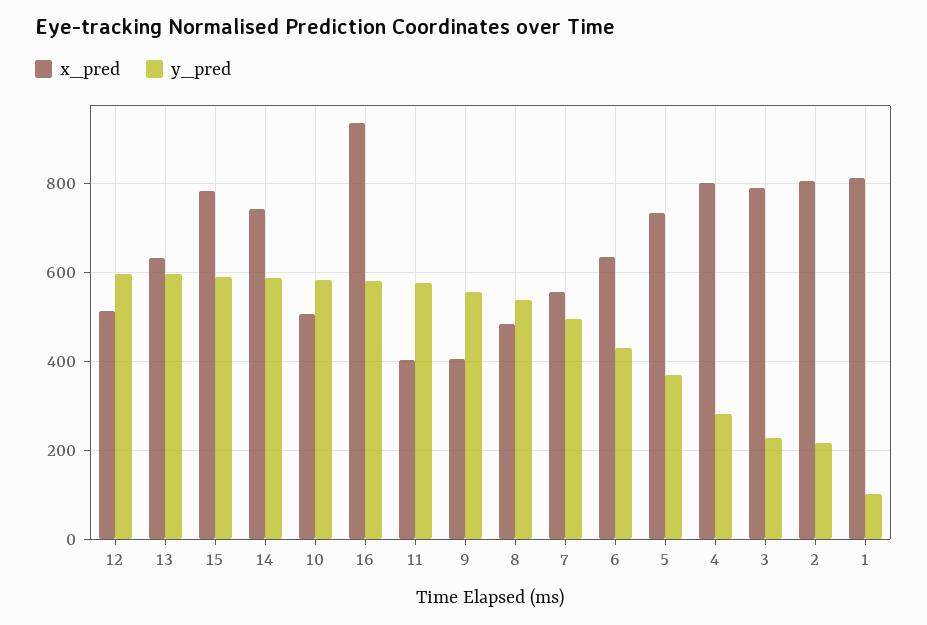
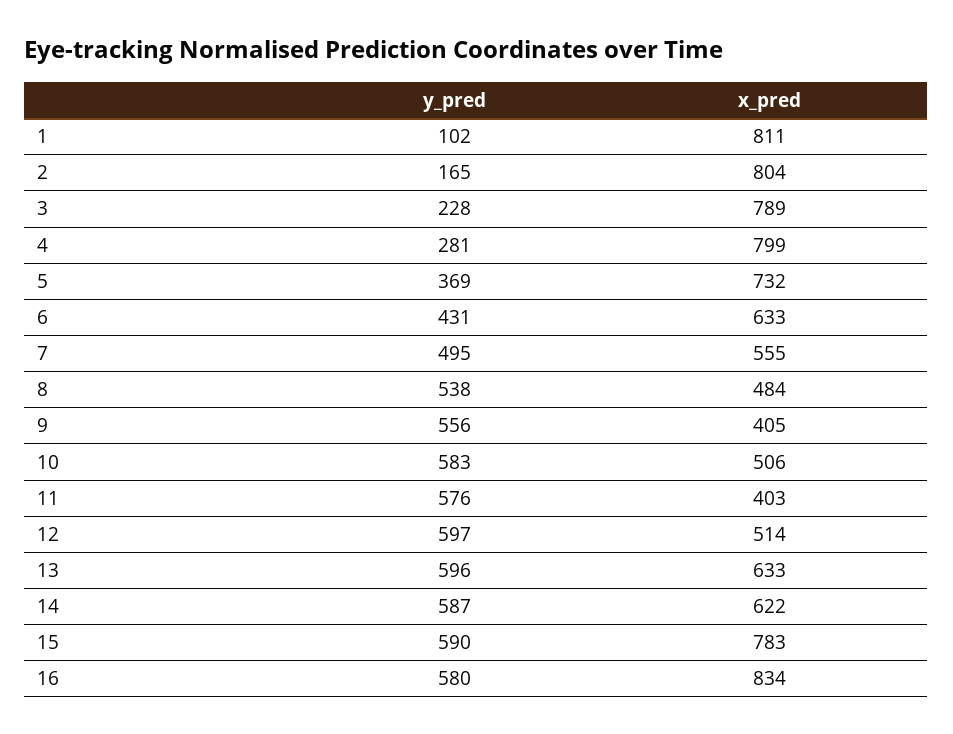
  {
    "x_pred": {
      "12": 514,
      "13": 633,
      "15": 783,
-     "14": 740,
+     "14": 622,
      "10": 506,
-     "16": 940,
+     "16": 834,
      "11": 403,
      "9": 405,
      "8": 484,
      "7": 555,
      "6": 633,
      "5": 732,
      "4": 799,
      "3": 789,
      "2": 804,
      "1": 811
    },
    "y_pred": {
      "12": 597,
      "13": 596,
      "15": 590,
      "14": 587,
      "10": 583,
      "16": 580,
      "11": 576,
      "9": 556,
      "8": 538,
      "7": 495,
      "6": 431,
      "5": 369,
      "4": 281,
      "3": 228,
-     "2": 220,
+     "2": 165,
      "1": 102
    }
  }

